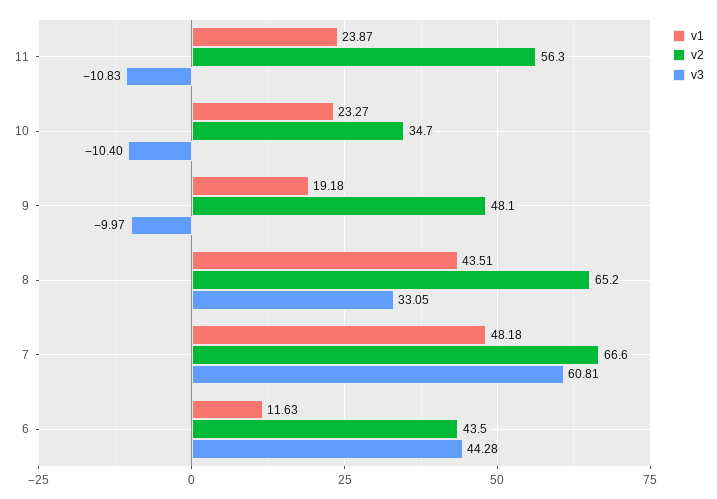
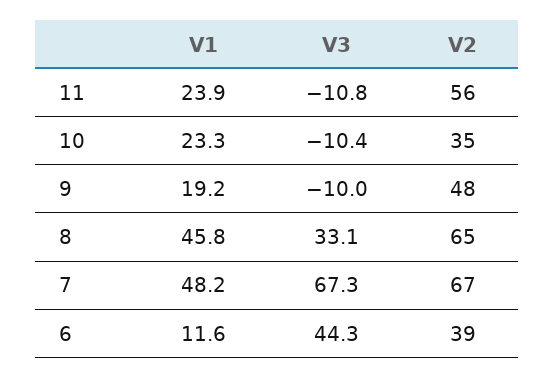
  {
    "v1": {
      "11": 23.87,
      "10": 23.27,
      "9": 19.18,
-     "8": 43.51,
+     "8": 45.8,
      "7": 48.18,
      "6": 11.63
    },
    "v2": {
      "11": 56.3,
      "10": 34.7,
      "9": 48.1,
      "8": 65.2,
      "7": 66.6,
-     "6": 43.5
+     "6": 39
    },
    "v3": {
      "11": -10.83,
      "10": -10.4,
      "9": -9.97,
      "8": 33.05,
-     "7": 60.81,
+     "7": 67.3,
      "6": 44.28
    }
  }

